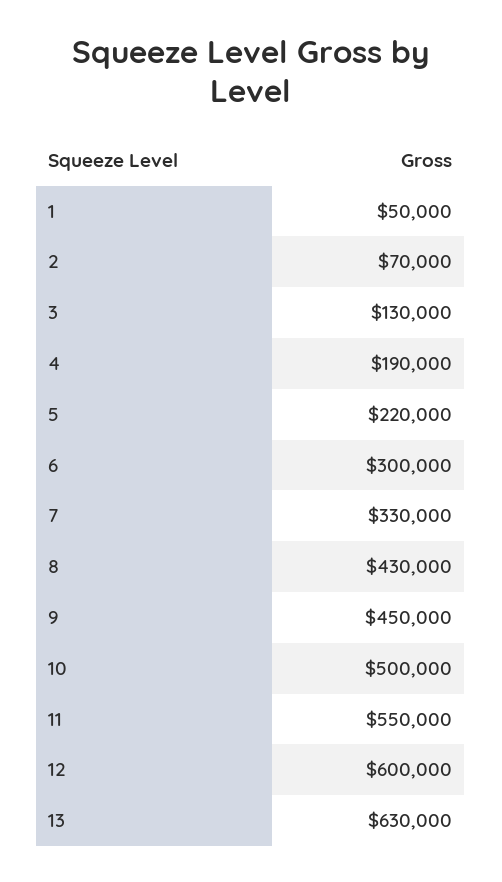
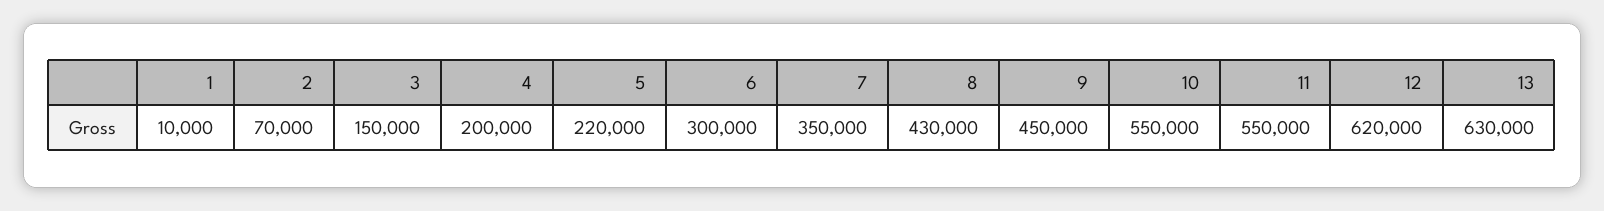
  {
-   "1": 50000,
+   "1": 10000,
    "2": 70000,
-   "3": 130000,
+   "3": 150000,
-   "4": 190000,
+   "4": 200000,
    "5": 220000,
    "6": 300000,
-   "7": 330000,
+   "7": 350000,
    "8": 430000,
    "9": 450000,
-   "10": 500000,
+   "10": 550000,
    "11": 550000,
-   "12": 600000,
+   "12": 620000,
    "13": 630000
  }

